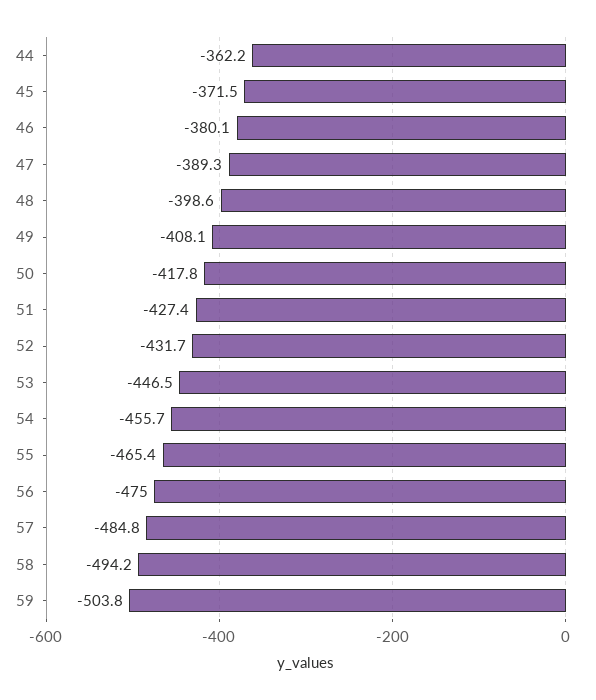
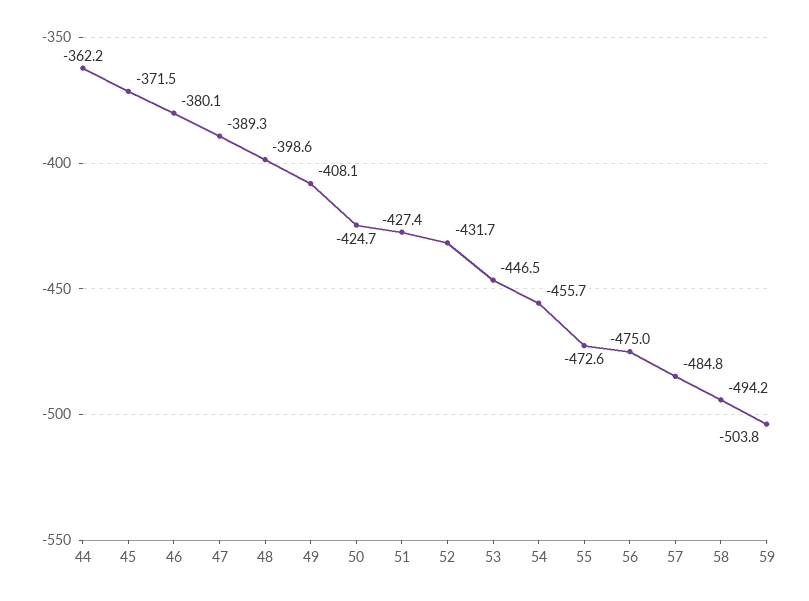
  {
    "44": -362.2,
    "45": -371.5,
    "46": -380.1,
    "47": -389.3,
    "48": -398.6,
    "49": -408.1,
-   "50": -417.8,
+   "50": -424.7,
    "51": -427.4,
    "52": -431.7,
    "53": -446.5,
    "54": -455.7,
-   "55": -465.4,
+   "55": -472.6,
    "56": -475,
    "57": -484.8,
    "58": -494.2,
    "59": -503.8
  }

